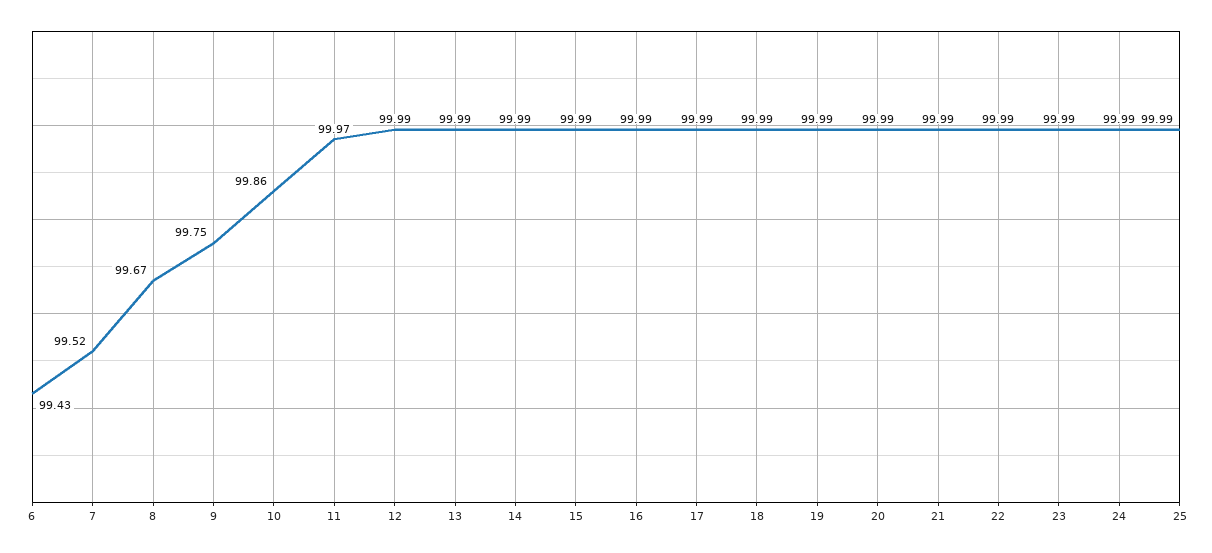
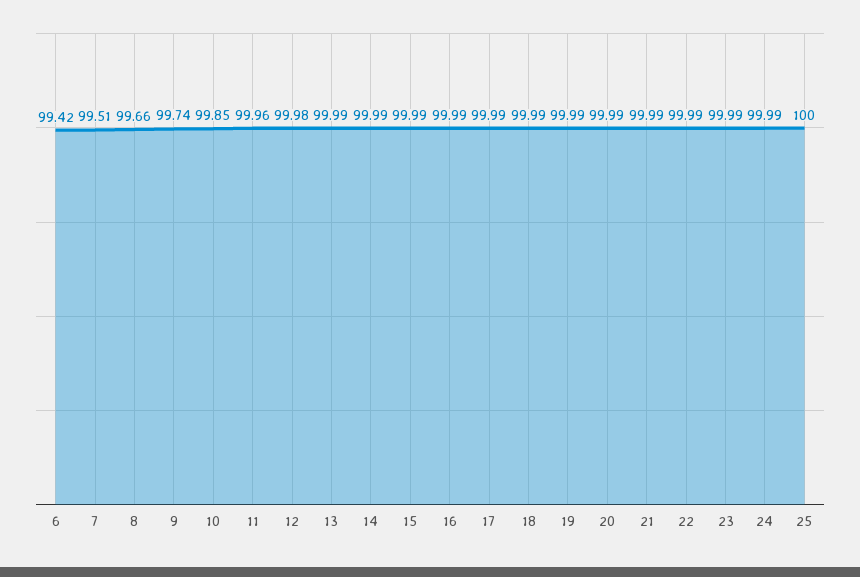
  {
-   "6": 99.43,
+   "6": 99.42,
-   "7": 99.52,
+   "7": 99.51,
-   "8": 99.67,
+   "8": 99.66,
-   "9": 99.75,
+   "9": 99.74,
-   "10": 99.86,
+   "10": 99.85,
-   "11": 99.97,
+   "11": 99.96,
-   "12": 99.99,
+   "12": 99.98,
    "13": 99.99,
    "14": 99.99,
    "15": 99.99,
    "16": 99.99,
    "17": 99.99,
    "18": 99.99,
    "19": 99.99,
    "20": 99.99,
    "21": 99.99,
    "22": 99.99,
    "23": 99.99,
    "24": 99.99,
-   "25": 99.99
+   "25": 100
  }

